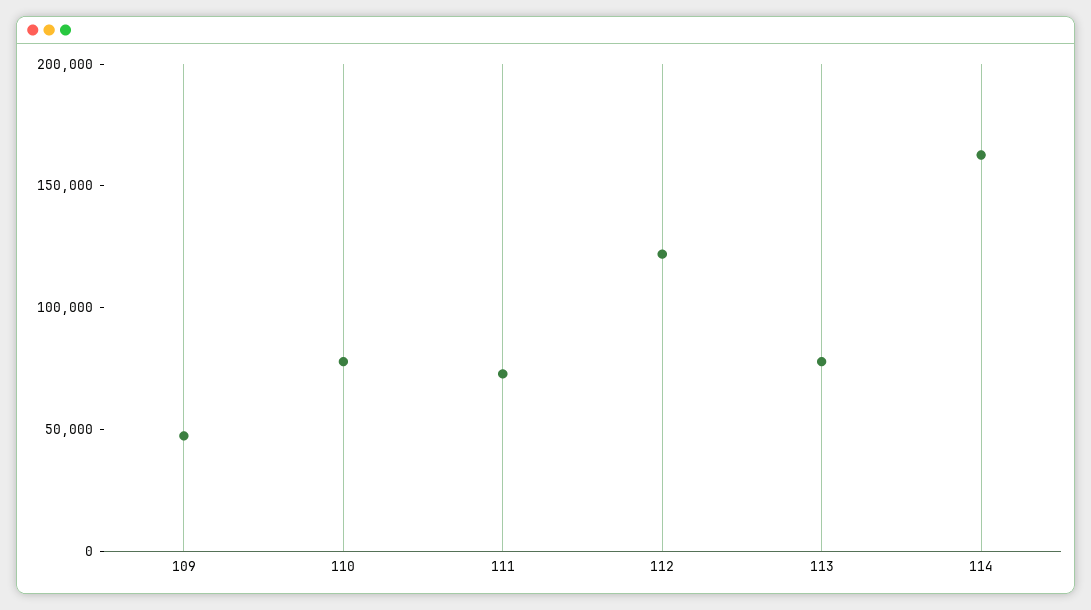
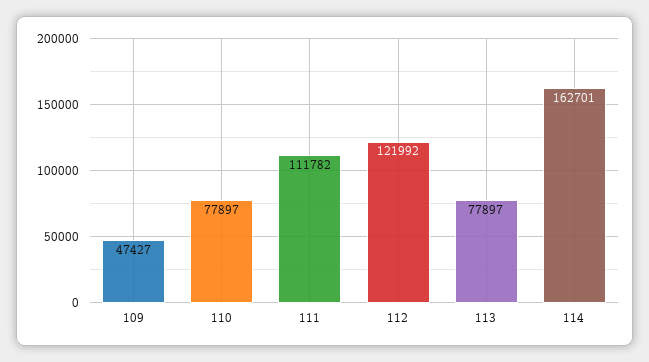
  {
    "109": 47427,
    "110": 77897,
-   "111": 70000,
+   "111": 111782,
    "112": 121992,
    "113": 77897,
    "114": 162701
  }

